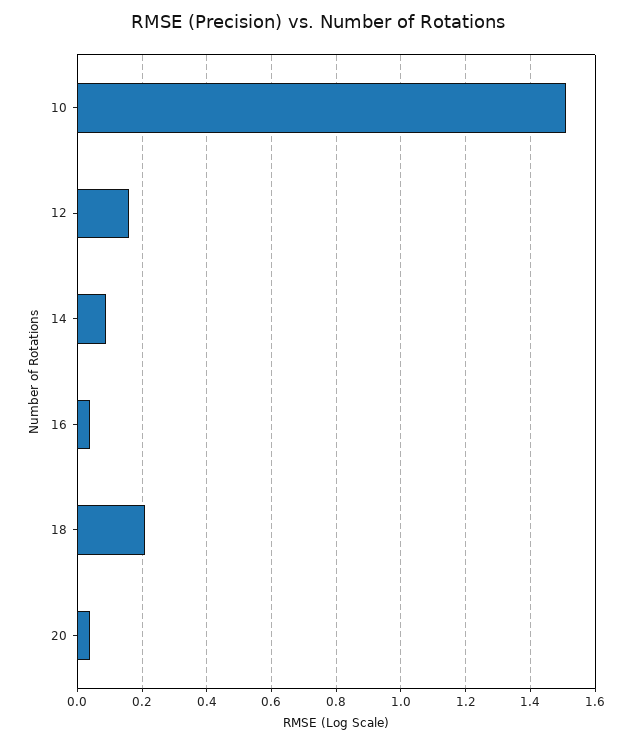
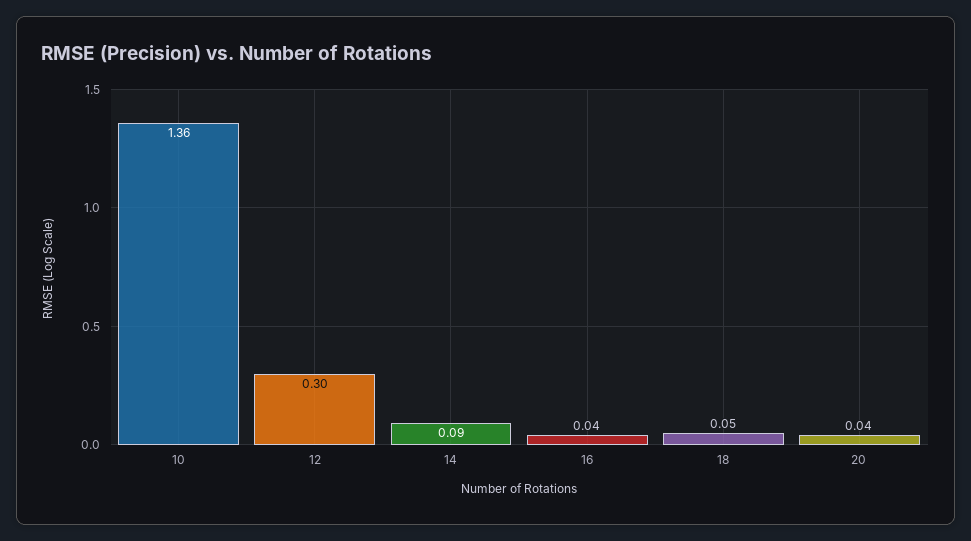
  {
-   "10": 1.5,
+   "10": 1.36,
-   "12": 0.15,
+   "12": 0.3,
    "14": 0.09,
    "16": 0.04,
-   "18": 0.2,
+   "18": 0.05,
    "20": 0.04
  }

